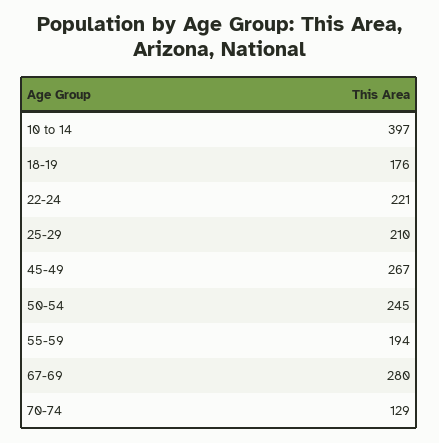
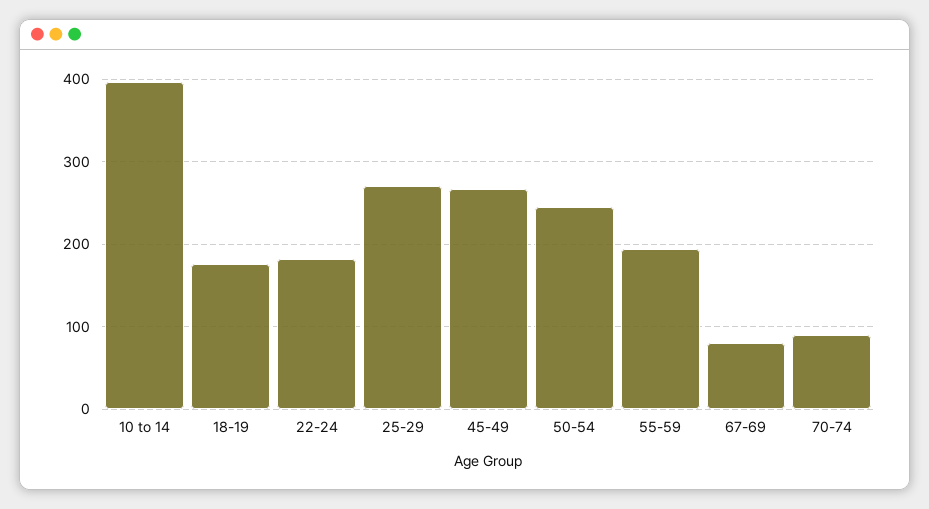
  {
    "10 to 14": 397,
    "18-19": 176,
-   "22-24": 221,
+   "22-24": 180,
-   "25-29": 210,
+   "25-29": 270,
    "45-49": 267,
    "50-54": 245,
    "55-59": 194,
-   "67-69": 280,
+   "67-69": 80,
-   "70-74": 129
+   "70-74": 90
  }

